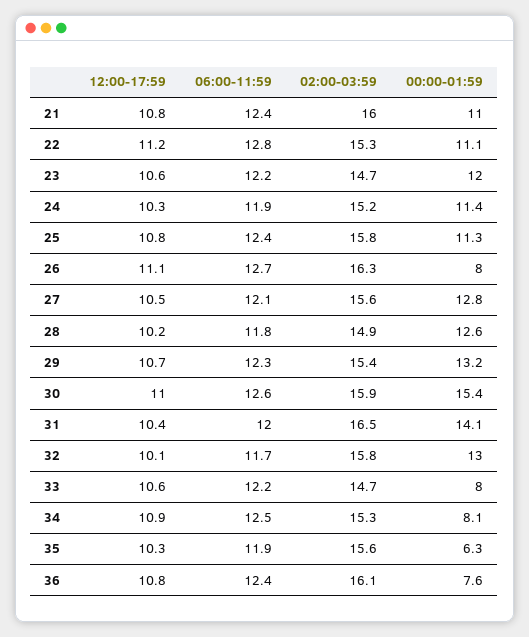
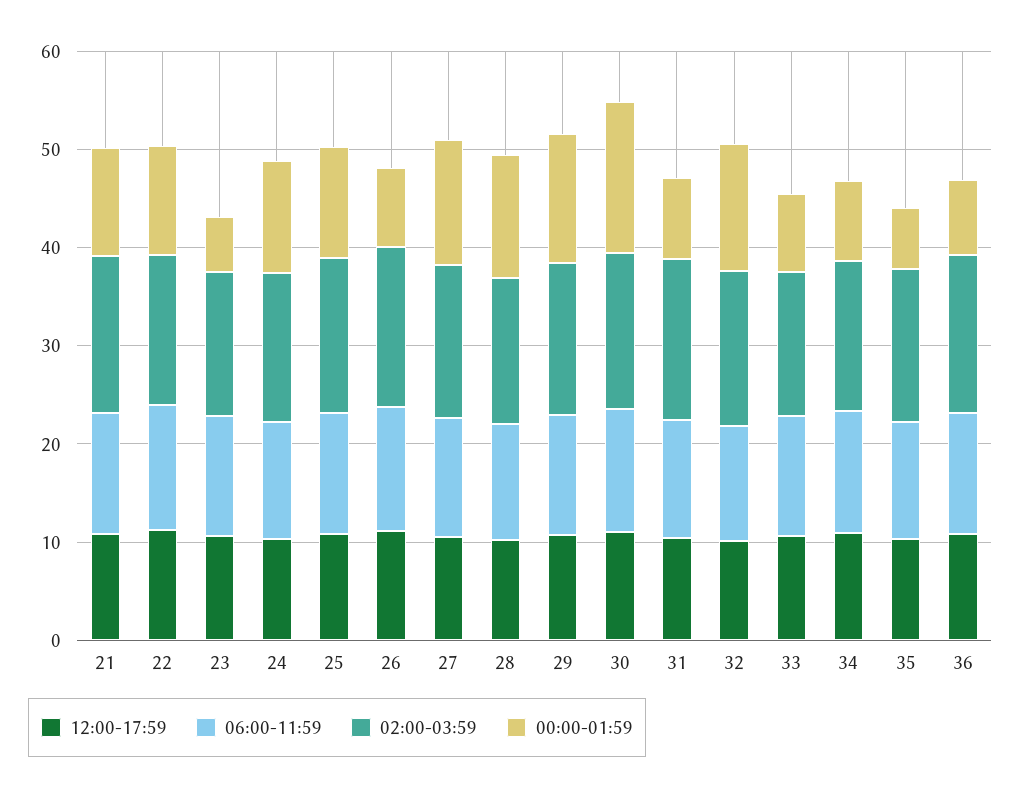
  {
    "12:00-17:59": {
      "21": 10.8,
      "22": 11.2,
      "23": 10.6,
      "24": 10.3,
      "25": 10.8,
      "26": 11.1,
      "27": 10.5,
      "28": 10.2,
      "29": 10.7,
      "30": 11,
      "31": 10.4,
      "32": 10.1,
      "33": 10.6,
      "34": 10.9,
      "35": 10.3,
      "36": 10.8
    },
    "06:00-11:59": {
      "21": 12.4,
      "22": 12.8,
      "23": 12.2,
      "24": 11.9,
      "25": 12.4,
      "26": 12.7,
      "27": 12.1,
      "28": 11.8,
      "29": 12.3,
      "30": 12.6,
      "31": 12,
      "32": 11.7,
      "33": 12.2,
      "34": 12.5,
      "35": 11.9,
      "36": 12.4
    },
    "02:00-03:59": {
      "21": 16,
      "22": 15.3,
      "23": 14.7,
      "24": 15.2,
      "25": 15.8,
      "26": 16.3,
      "27": 15.6,
      "28": 14.9,
      "29": 15.4,
      "30": 15.9,
      "31": 16.5,
      "32": 15.8,
      "33": 14.7,
      "34": 15.3,
      "35": 15.6,
      "36": 16.1
    },
    "00:00-01:59": {
      "21": 11,
      "22": 11.1,
-     "23": 12,
+     "23": 6,
      "24": 11.4,
      "25": 11.3,
      "26": 8,
      "27": 12.8,
      "28": 12.6,
      "29": 13.2,
      "30": 15.4,
-     "31": 14.1,
+     "31": 8,
      "32": 13,
      "33": 8,
      "34": 8.1,
      "35": 6.3,
      "36": 7.6
    }
  }

